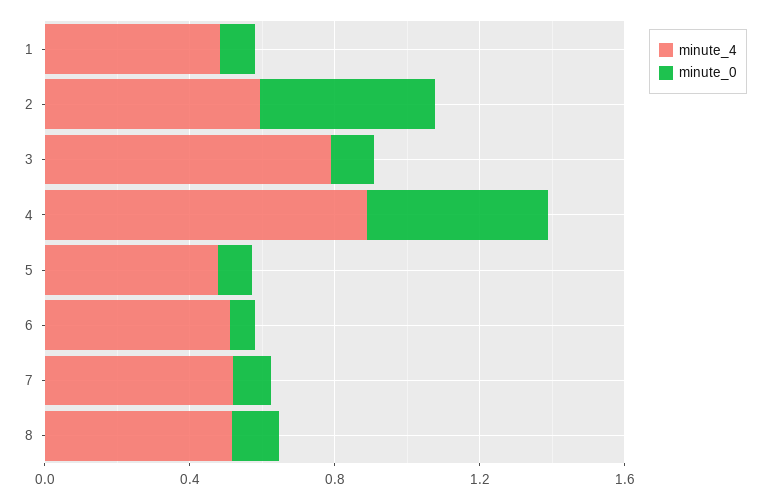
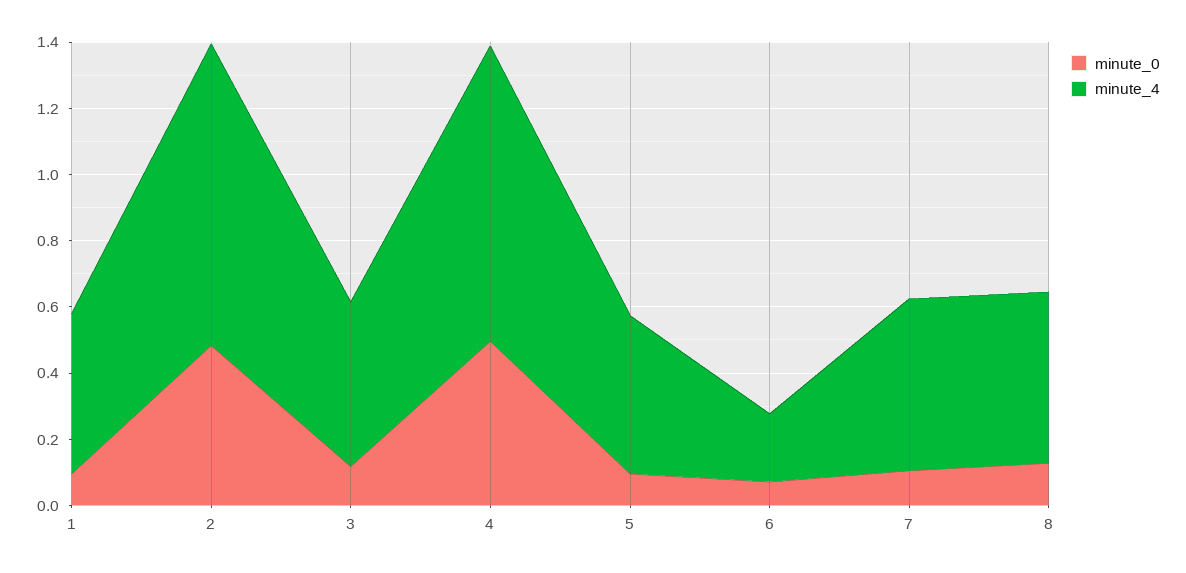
  {
    "minute_4": {
      "1": 0.5,
-     "2": 0.6,
+     "2": 0.9,
-     "3": 0.8,
+     "3": 0.5,
      "4": 0.9,
      "5": 0.5,
-     "6": 0.5,
+     "6": 0.2,
      "7": 0.5,
      "8": 0.5
    },
    "minute_0": {
      "1": 0.1,
      "2": 0.5,
      "3": 0.1,
      "4": 0.5,
      "5": 0.1,
      "6": 0.05,
      "7": 0.1,
      "8": 0.15
    }
  }

